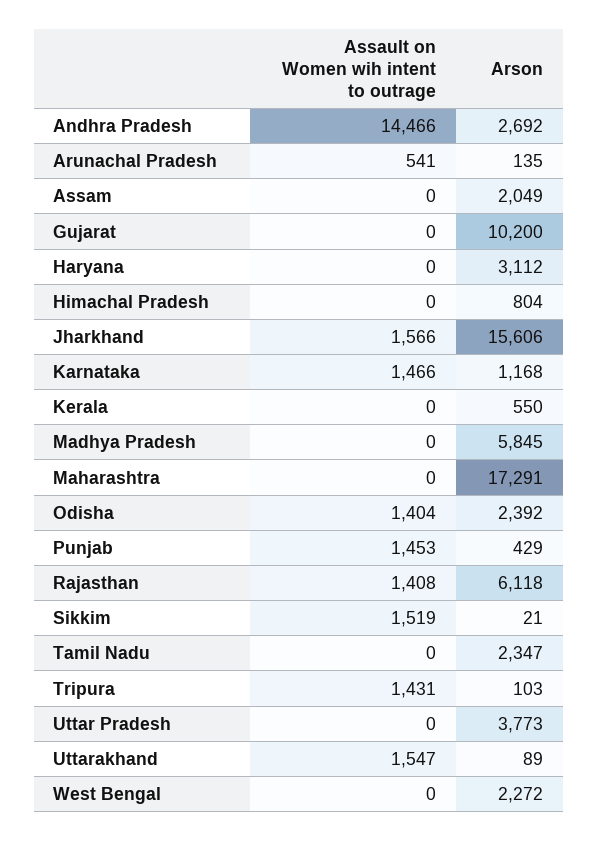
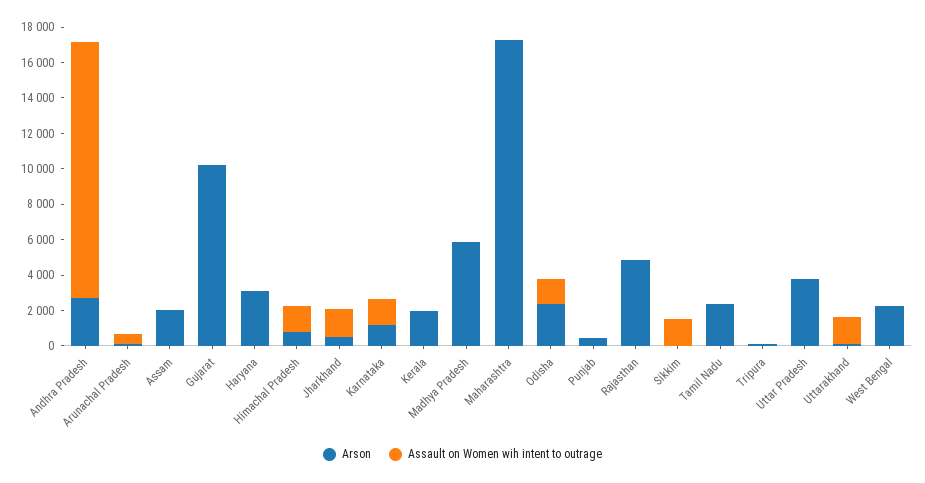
  {
    "Assault on Women wih intent to outrage": {
      "Andhra Pradesh": 14466,
      "Arunachal Pradesh": 541,
      "Assam": 0,
      "Gujarat": 0,
      "Haryana": 0,
-     "Himachal Pradesh": 0,
+     "Himachal Pradesh": 1500,
      "Jharkhand": 1566,
      "Karnataka": 1466,
      "Kerala": 0,
      "Madhya Pradesh": 0,
      "Maharashtra": 0,
      "Odisha": 1404,
-     "Punjab": 1453,
+     "Punjab": 0,
-     "Rajasthan": 1408,
+     "Rajasthan": 0,
      "Sikkim": 1519,
      "Tamil Nadu": 0,
-     "Tripura": 1431,
+     "Tripura": 0,
      "Uttar Pradesh": 0,
      "Uttarakhand": 1547,
      "West Bengal": 0
    },
    "Arson": {
      "Andhra Pradesh": 2692,
      "Arunachal Pradesh": 135,
      "Assam": 2049,
      "Gujarat": 10200,
      "Haryana": 3112,
      "Himachal Pradesh": 804,
-     "Jharkhand": 15606,
+     "Jharkhand": 500,
      "Karnataka": 1168,
-     "Kerala": 550,
+     "Kerala": 2000,
      "Madhya Pradesh": 5845,
      "Maharashtra": 17291,
      "Odisha": 2392,
      "Punjab": 429,
-     "Rajasthan": 6118,
+     "Rajasthan": 5000,
      "Sikkim": 21,
      "Tamil Nadu": 2347,
      "Tripura": 103,
      "Uttar Pradesh": 3773,
      "Uttarakhand": 89,
      "West Bengal": 2272
    }
  }

